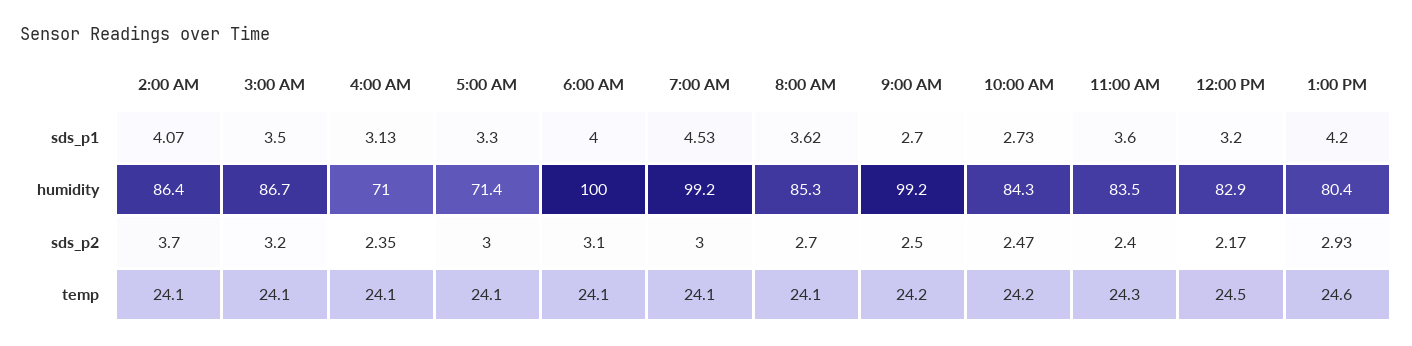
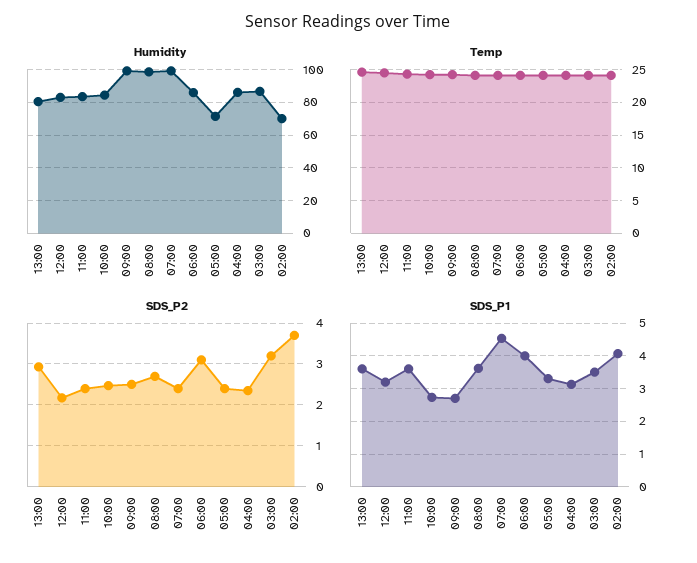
  {
    "sds_p1": {
      "2:00 AM": 4.07,
      "3:00 AM": 3.5,
      "4:00 AM": 3.13,
      "5:00 AM": 3.3,
      "6:00 AM": 4,
      "7:00 AM": 4.53,
      "8:00 AM": 3.62,
      "9:00 AM": 2.7,
      "10:00 AM": 2.73,
      "11:00 AM": 3.6,
      "12:00 PM": 3.2,
-     "1:00 PM": 4.2
+     "1:00 PM": 3.6
    },
    "humidity": {
-     "2:00 AM": 86.4,
+     "2:00 AM": 70,
      "3:00 AM": 86.7,
-     "4:00 AM": 71,
+     "4:00 AM": 85,
      "5:00 AM": 71.4,
-     "6:00 AM": 100,
+     "6:00 AM": 85,
      "7:00 AM": 99.2,
-     "8:00 AM": 85.3,
+     "8:00 AM": 100,
      "9:00 AM": 99.2,
      "10:00 AM": 84.3,
      "11:00 AM": 83.5,
      "12:00 PM": 82.9,
      "1:00 PM": 80.4
    },
    "sds_p2": {
      "2:00 AM": 3.7,
      "3:00 AM": 3.2,
      "4:00 AM": 2.35,
-     "5:00 AM": 3,
+     "5:00 AM": 2.4,
      "6:00 AM": 3.1,
-     "7:00 AM": 3,
+     "7:00 AM": 2.4,
      "8:00 AM": 2.7,
      "9:00 AM": 2.5,
      "10:00 AM": 2.47,
      "11:00 AM": 2.4,
      "12:00 PM": 2.17,
      "1:00 PM": 2.93
    },
    "temp": {
      "2:00 AM": 24.1,
      "3:00 AM": 24.1,
      "4:00 AM": 24.1,
      "5:00 AM": 24.1,
      "6:00 AM": 24.1,
      "7:00 AM": 24.1,
      "8:00 AM": 24.1,
      "9:00 AM": 24.2,
      "10:00 AM": 24.2,
      "11:00 AM": 24.3,
      "12:00 PM": 24.5,
      "1:00 PM": 24.6
    }
  }

